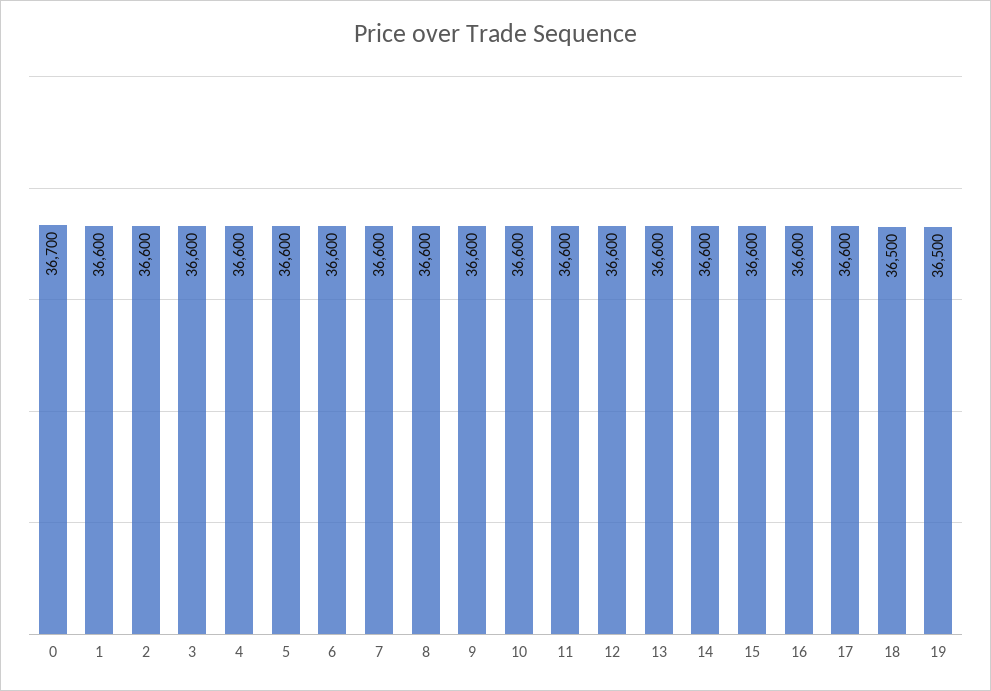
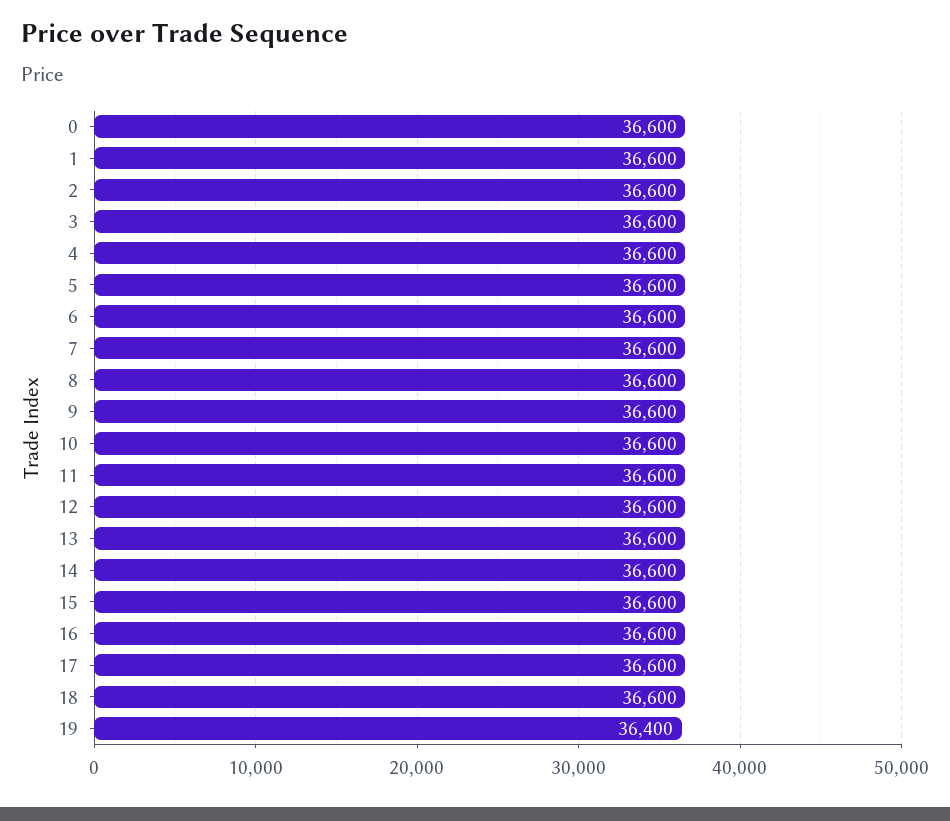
  {
-   "0": 36700,
+   "0": 36600,
    "1": 36600,
    "2": 36600,
    "3": 36600,
    "4": 36600,
    "5": 36600,
    "6": 36600,
    "7": 36600,
    "8": 36600,
    "9": 36600,
    "10": 36600,
    "11": 36600,
    "12": 36600,
    "13": 36600,
    "14": 36600,
    "15": 36600,
    "16": 36600,
    "17": 36600,
-   "18": 36500,
+   "18": 36600,
-   "19": 36500
+   "19": 36400
  }

